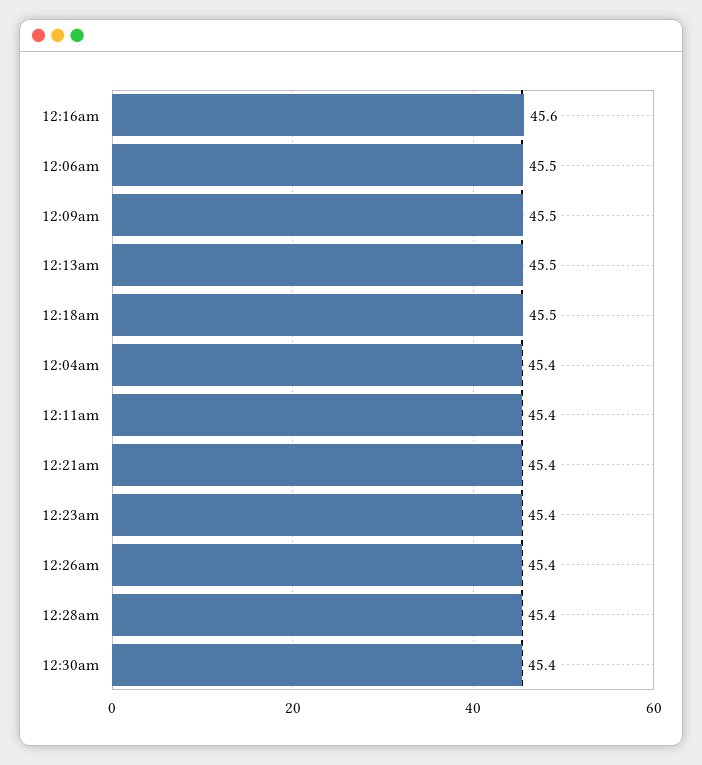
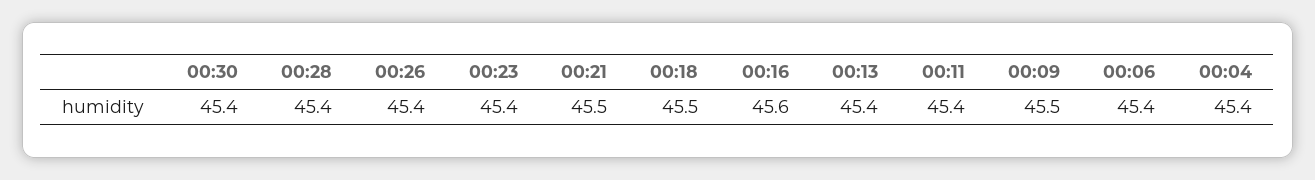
  {
    "12:16am": 45.6,
-   "12:06am": 45.5,
+   "12:06am": 45.4,
    "12:09am": 45.5,
-   "12:13am": 45.5,
+   "12:13am": 45.4,
    "12:18am": 45.5,
    "12:04am": 45.4,
    "12:11am": 45.4,
-   "12:21am": 45.4,
+   "12:21am": 45.5,
    "12:23am": 45.4,
    "12:26am": 45.4,
    "12:28am": 45.4,
    "12:30am": 45.4
  }

